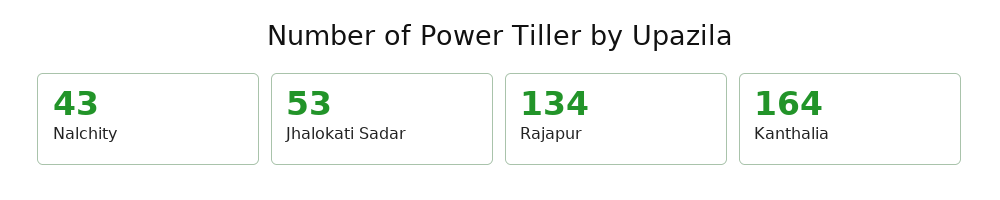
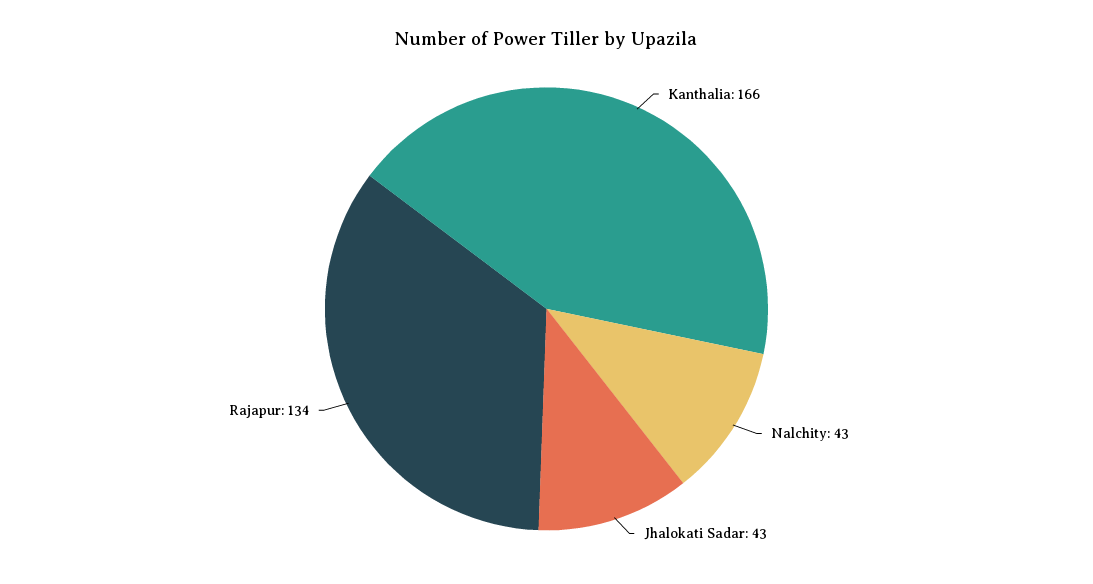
  {
    "Nalchity": 43,
-   "Jhalokati Sadar": 53,
+   "Jhalokati Sadar": 43,
    "Rajapur": 134,
-   "Kanthalia": 164
+   "Kanthalia": 166
  }

